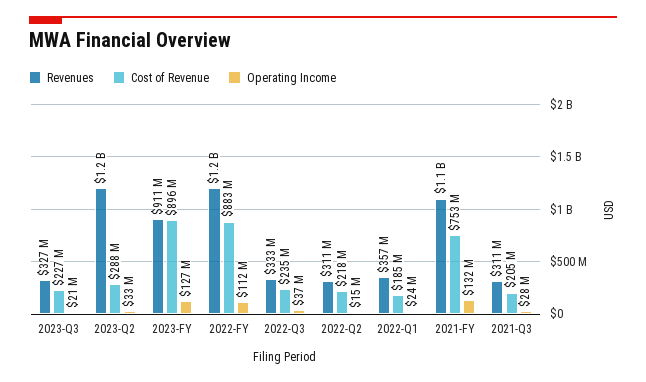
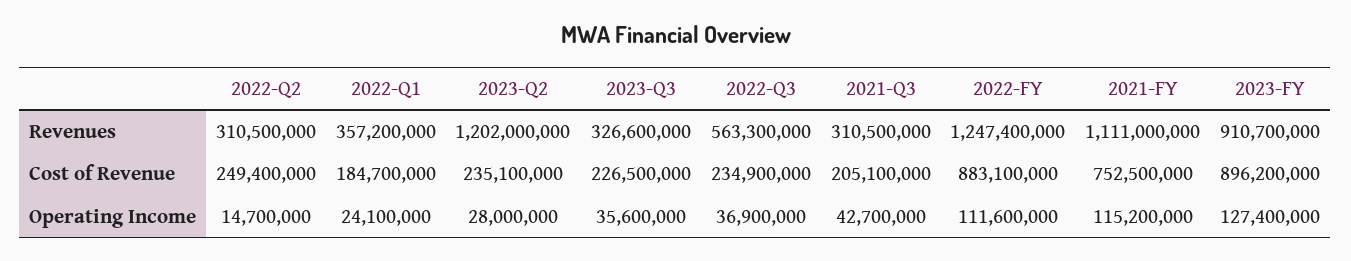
  {
    "Revenues": {
      "2023-Q3": 326600000,
      "2023-Q2": 1202000000,
      "2023-FY": 910700000,
      "2022-FY": 1247400000,
-     "2022-Q3": 333000000,
+     "2022-Q3": 563300000,
      "2022-Q2": 310500000,
      "2022-Q1": 357200000,
      "2021-FY": 1111000000,
      "2021-Q3": 310500000
    },
    "Cost of Revenue": {
      "2023-Q3": 226500000,
-     "2023-Q2": 288000000,
+     "2023-Q2": 235100000,
      "2023-FY": 896200000,
      "2022-FY": 883100000,
      "2022-Q3": 234900000,
-     "2022-Q2": 218000000,
+     "2022-Q2": 249400000,
      "2022-Q1": 184700000,
      "2021-FY": 752500000,
      "2021-Q3": 205100000
    },
    "Operating Income": {
-     "2023-Q3": 21000000,
+     "2023-Q3": 35600000,
-     "2023-Q2": 33000000,
+     "2023-Q2": 28000000,
      "2023-FY": 127400000,
      "2022-FY": 111600000,
      "2022-Q3": 36900000,
      "2022-Q2": 14700000,
      "2022-Q1": 24100000,
-     "2021-FY": 132000000,
+     "2021-FY": 115200000,
-     "2021-Q3": 28000000
+     "2021-Q3": 42700000
    }
  }

